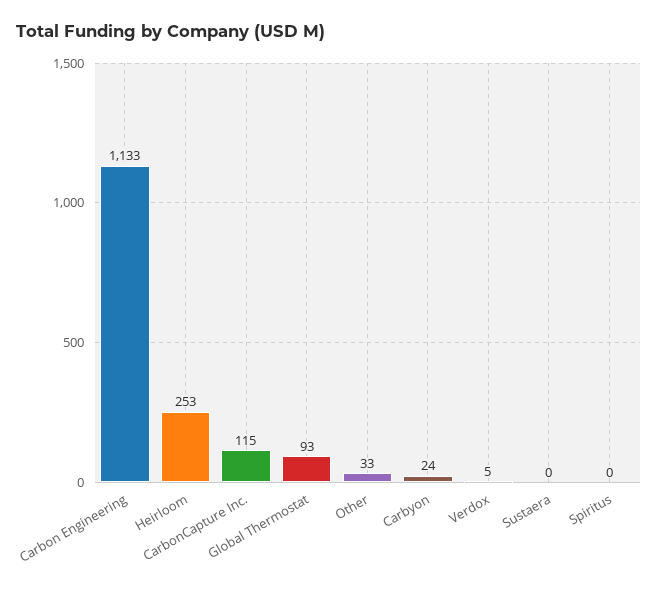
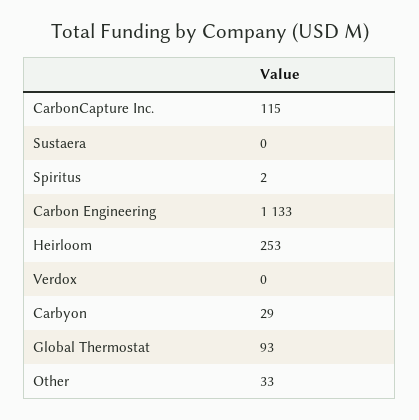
  {
    "Carbon Engineering": 1133,
    "Heirloom": 253,
    "CarbonCapture Inc.": 115,
    "Global Thermostat": 93,
    "Other": 33,
-   "Carbyon": 24,
+   "Carbyon": 29,
-   "Verdox": 5,
+   "Verdox": 0,
    "Sustaera": 0,
-   "Spiritus": 0
+   "Spiritus": 2
  }

